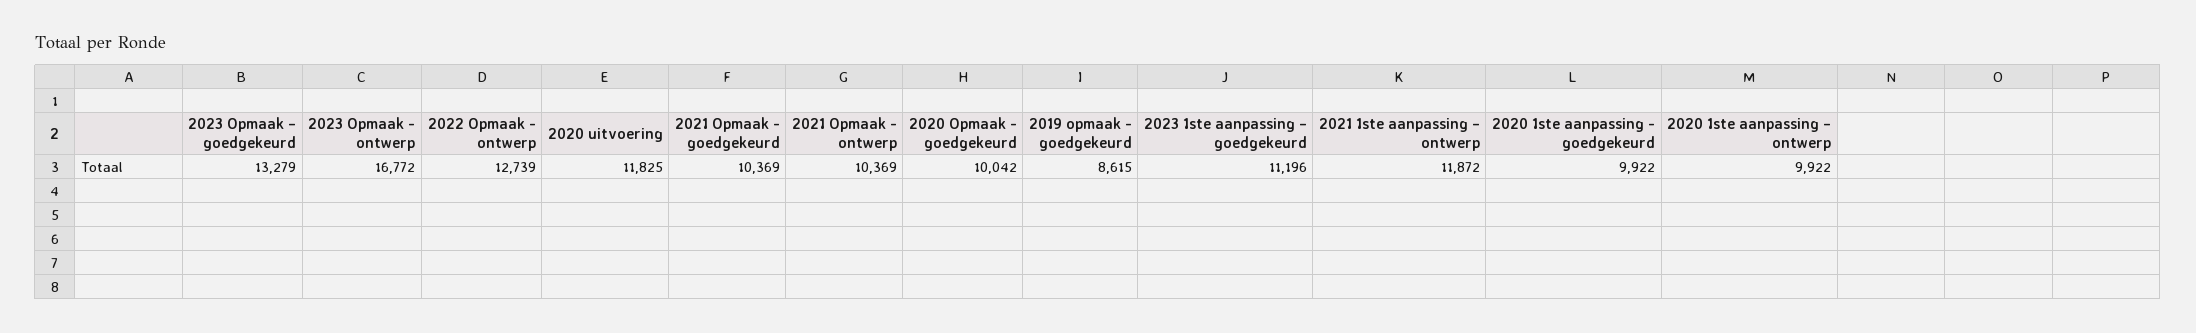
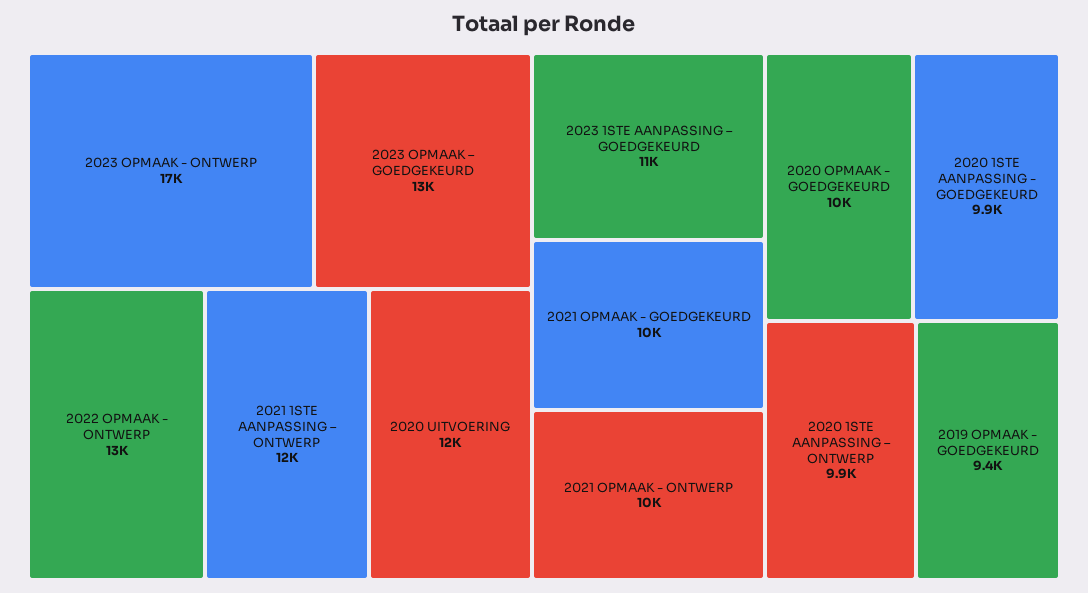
  {
    "2023 Opmaak – goedgekeurd": 13279,
    "2023 Opmaak - ontwerp": 16772,
    "2022 Opmaak - ontwerp": 12739,
    "2020 uitvoering": 11825,
    "2021 Opmaak - goedgekeurd": 10369,
    "2021 Opmaak - ontwerp": 10369,
    "2020 Opmaak - goedgekeurd": 10042,
-   "2019 opmaak - goedgekeurd": 8615,
+   "2019 opmaak - goedgekeurd": 9400,
    "2023 1ste aanpassing – goedgekeurd": 11196,
    "2021 1ste aanpassing – ontwerp": 11872,
    "2020 1ste aanpassing - goedgekeurd": 9922,
    "2020 1ste aanpassing – ontwerp": 9922
  }

